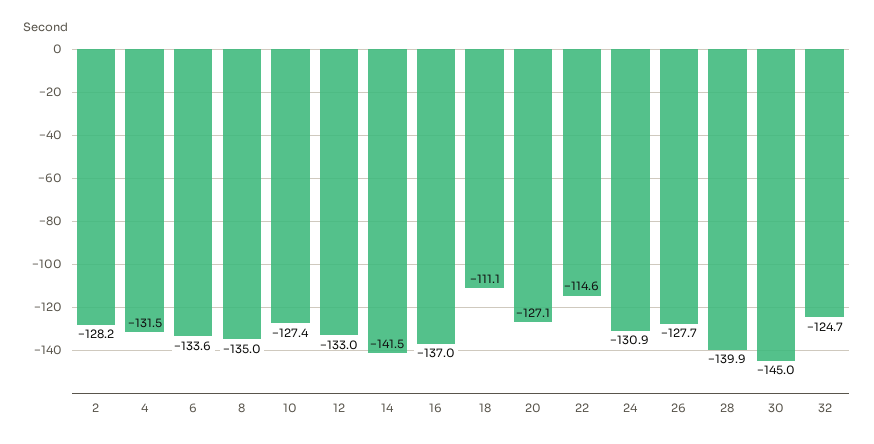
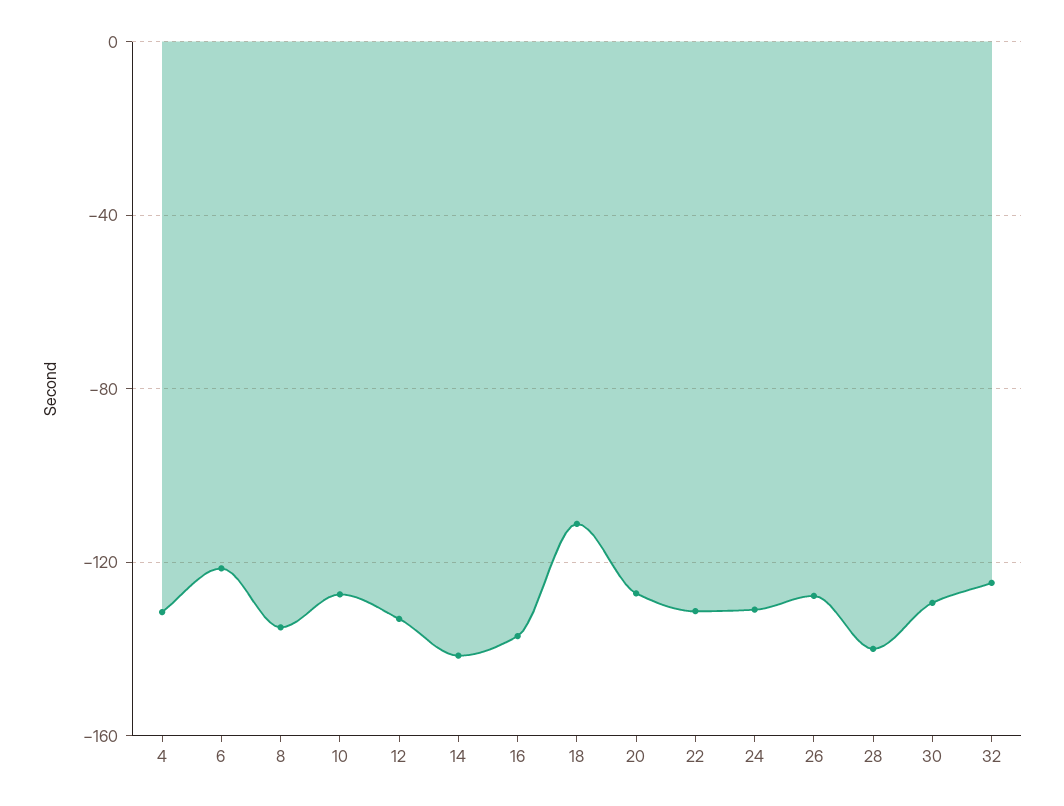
  {
-   "2": -128.2,
    "4": -131.5,
-   "6": -133.6,
+   "6": -120,
    "8": -135,
    "10": -127.4,
    "12": -133,
    "14": -141.5,
    "16": -137,
    "18": -111.1,
    "20": -127.1,
-   "22": -114.6,
+   "22": -130,
    "24": -130.9,
    "26": -127.7,
    "28": -139.9,
-   "30": -145,
+   "30": -130,
    "32": -124.7
  }

